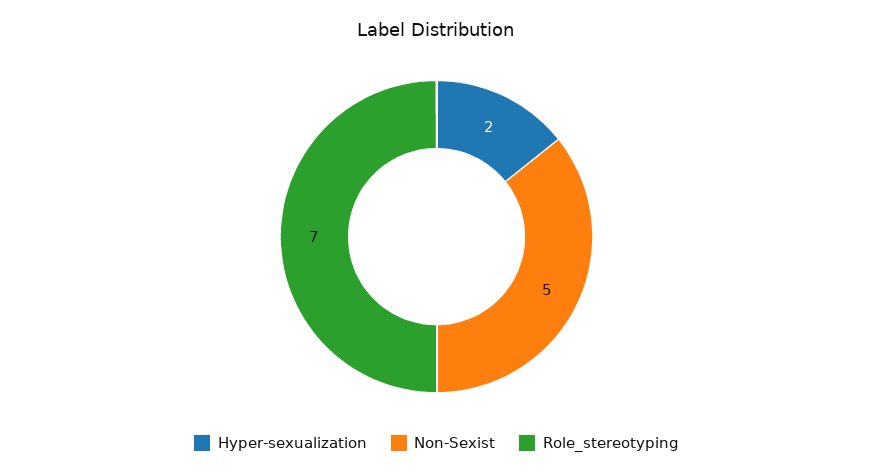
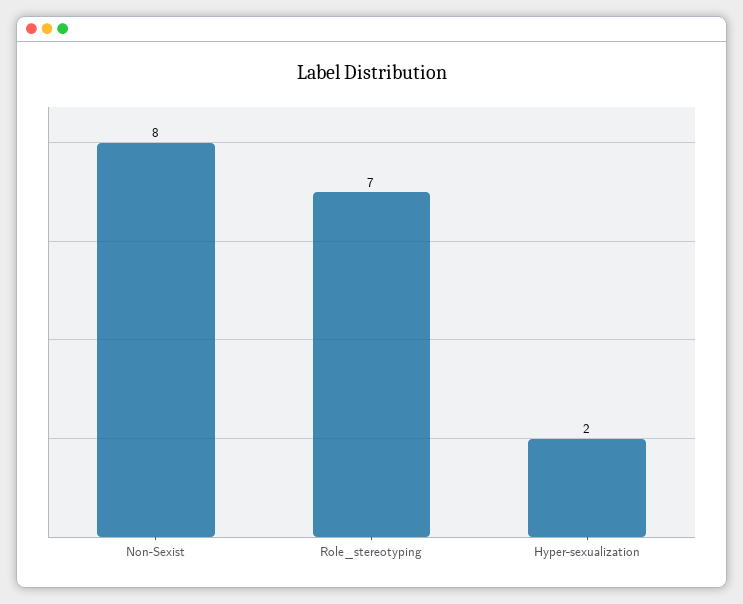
  {
    "Hyper-sexualization": 2,
-   "Non-Sexist": 5,
+   "Non-Sexist": 8,
    "Role_stereotyping": 7
  }

